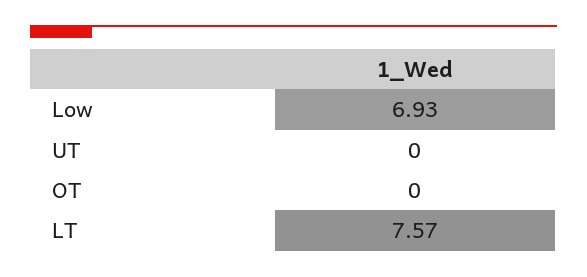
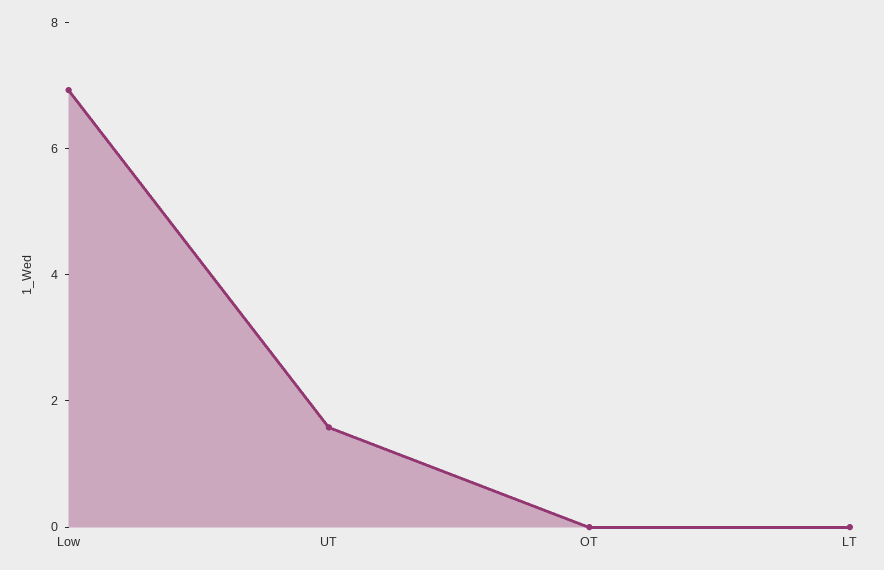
  {
    "Low": 6.93,
-   "UT": 0,
+   "UT": 1.5,
    "OT": 0,
-   "LT": 7.57
+   "LT": 0
  }

